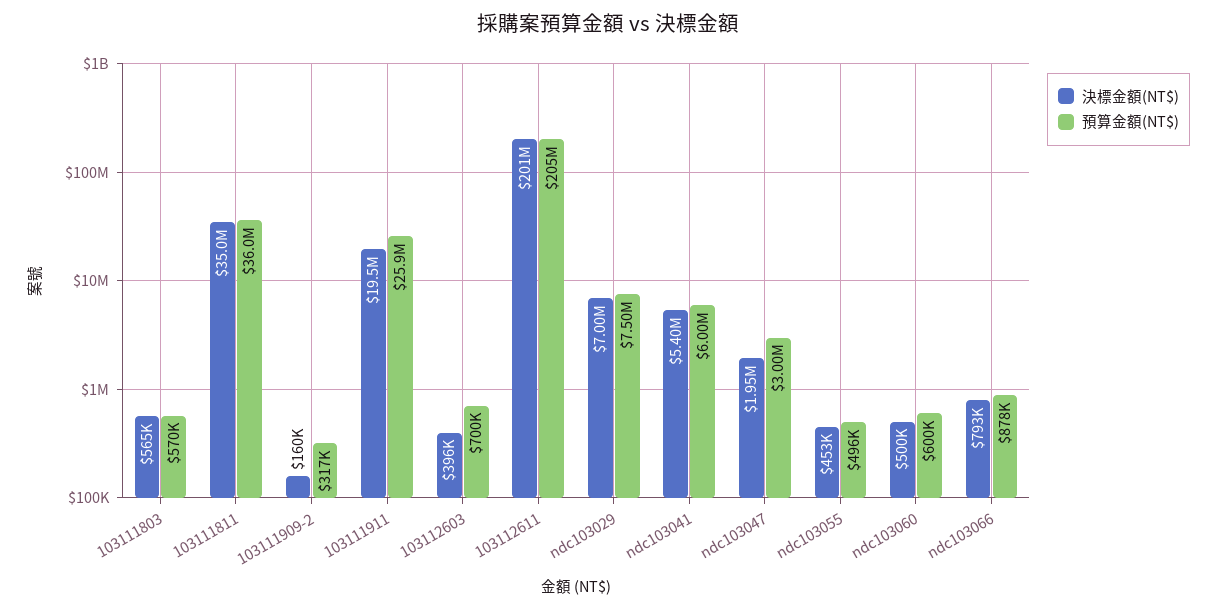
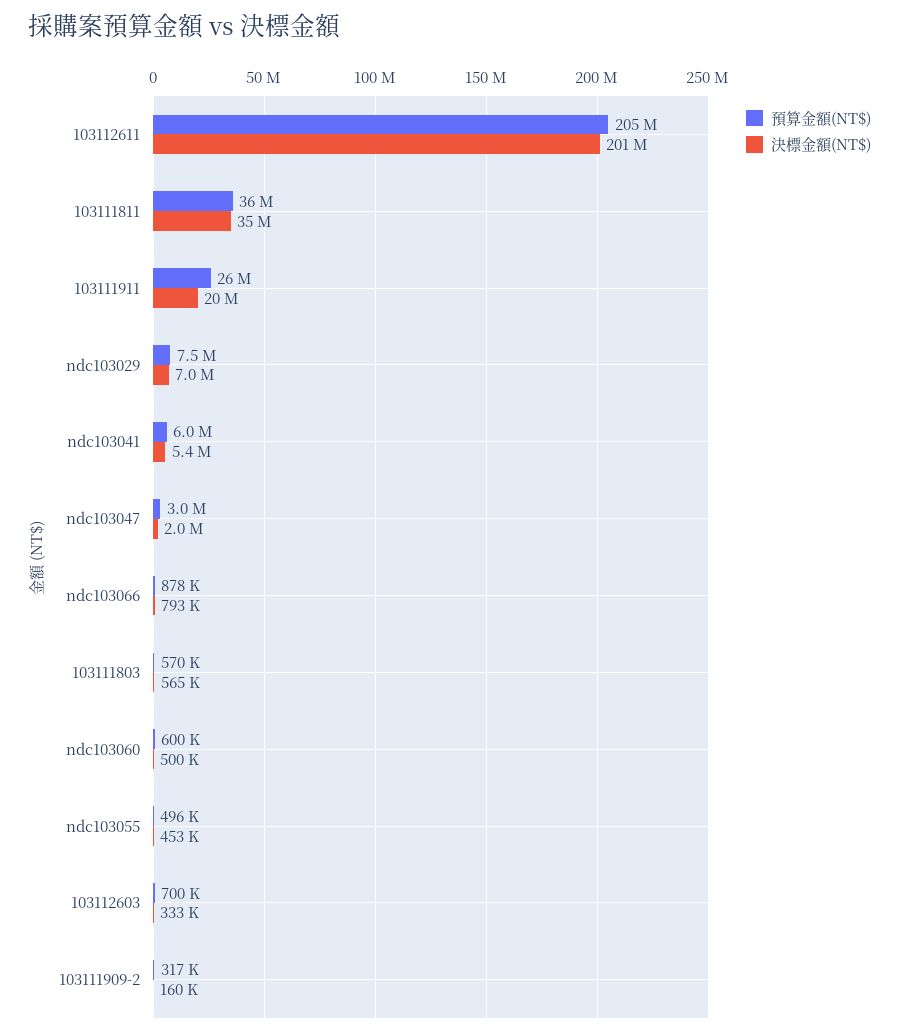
  {
    "決標金額(NT$)": {
      "103111803": 565000,
      "103111811": 35000000,
      "103111909-2": 160000,
      "103111911": 19500000,
-     "103112603": 396000,
+     "103112603": 333000,
      "103112611": 201000000,
      "ndc103029": 7000000,
      "ndc103041": 5400000,
      "ndc103047": 1950000,
      "ndc103055": 453000,
      "ndc103060": 500000,
      "ndc103066": 793000
    },
    "預算金額(NT$)": {
      "103111803": 570000,
      "103111811": 36000000,
      "103111909-2": 317000,
      "103111911": 25900000,
      "103112603": 700000,
      "103112611": 205000000,
      "ndc103029": 7500000,
      "ndc103041": 6000000,
      "ndc103047": 3000000,
      "ndc103055": 496000,
      "ndc103060": 600000,
      "ndc103066": 878000
    }
  }

